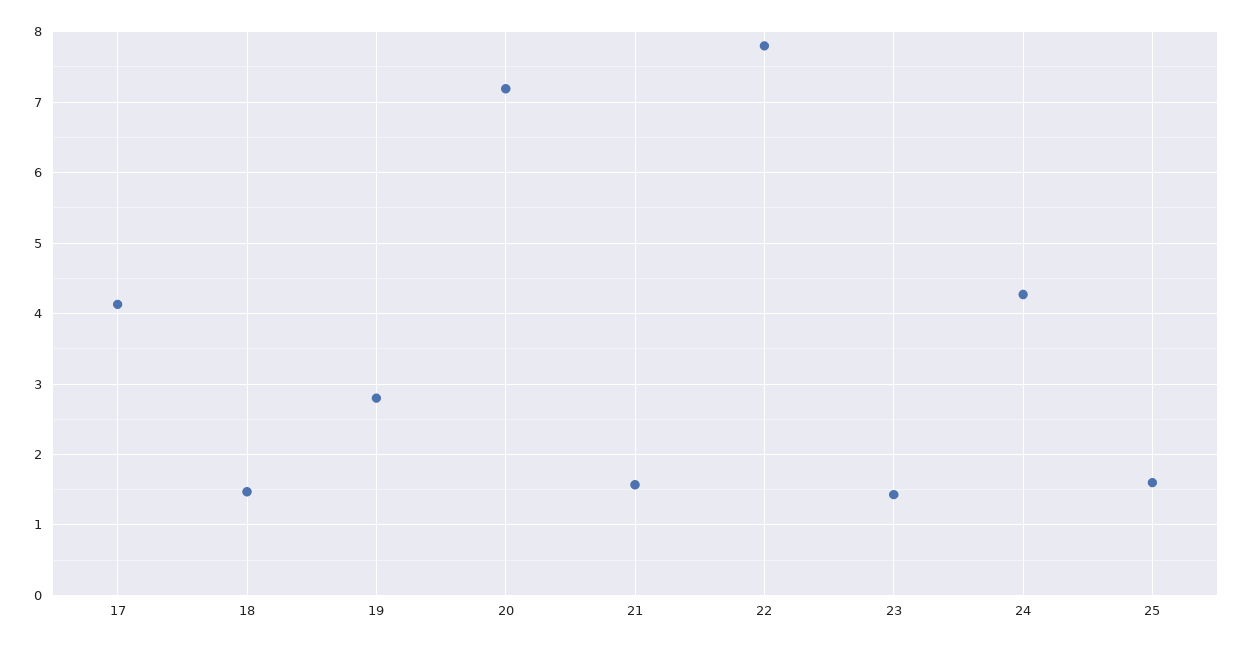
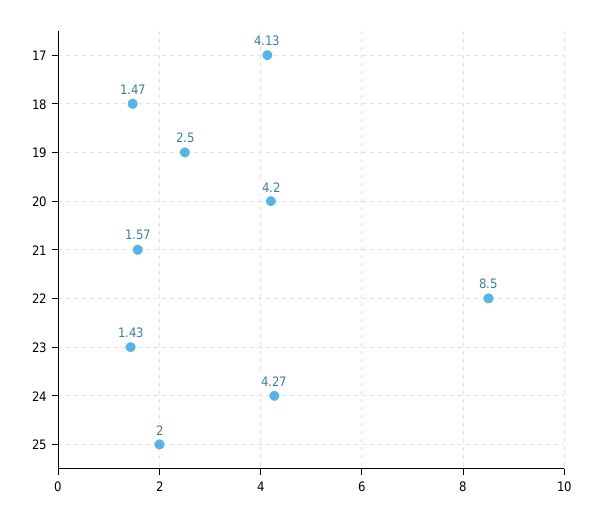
  {
    "17": 4.13,
    "18": 1.47,
-   "19": 2.8,
+   "19": 2.5,
-   "20": 7.2,
+   "20": 4.2,
    "21": 1.57,
-   "22": 7.8,
+   "22": 8.5,
    "23": 1.43,
    "24": 4.27,
-   "25": 1.6
+   "25": 2
  }

